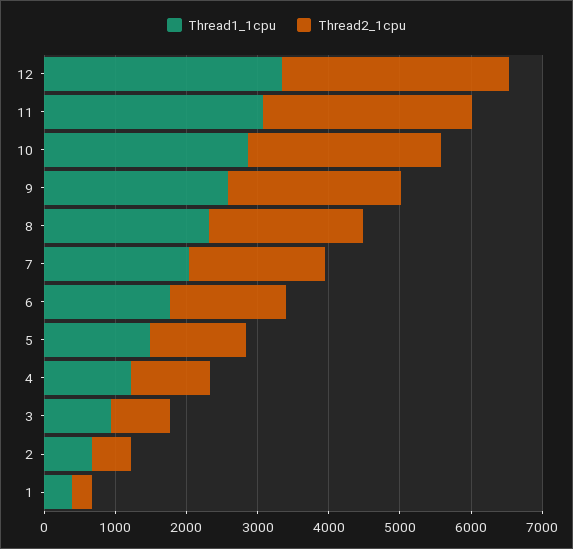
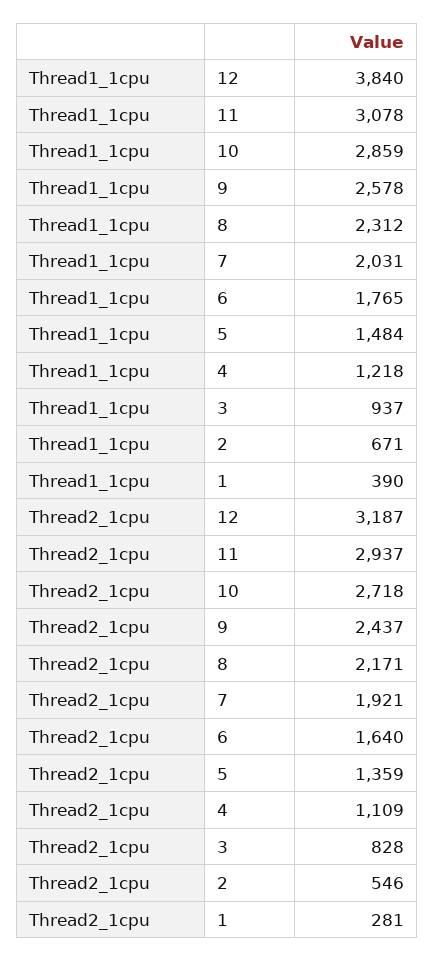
  {
    "Thread1_1cpu": {
-     "12": 3400,
+     "12": 3840,
      "11": 3078,
      "10": 2859,
      "9": 2578,
      "8": 2312,
      "7": 2031,
      "6": 1765,
      "5": 1484,
      "4": 1218,
      "3": 937,
      "2": 671,
      "1": 390
    },
    "Thread2_1cpu": {
      "12": 3187,
      "11": 2937,
      "10": 2718,
      "9": 2437,
      "8": 2171,
      "7": 1921,
      "6": 1640,
      "5": 1359,
      "4": 1109,
      "3": 828,
      "2": 546,
      "1": 281
    }
  }

